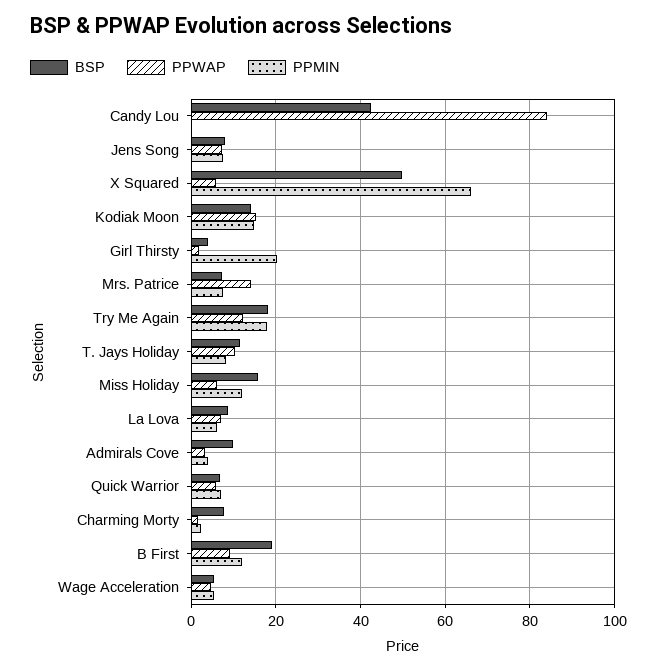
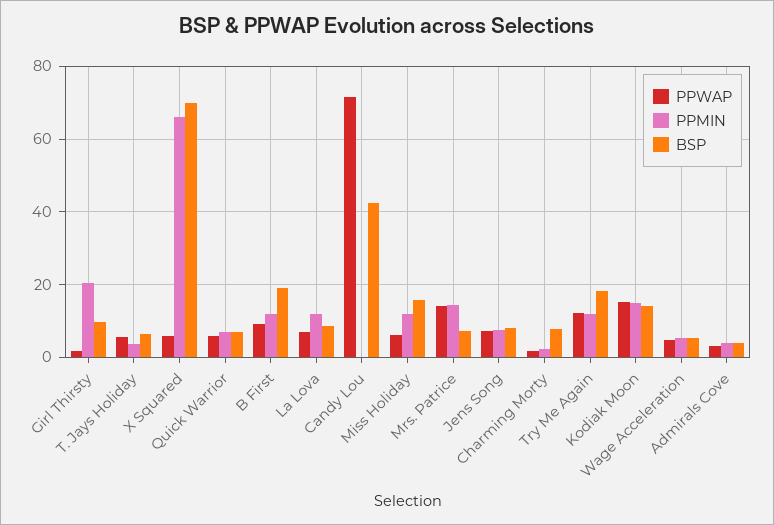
  {
    "BSP": {
      "Candy Lou": 42,
      "Jens Song": 8,
-     "X Squared": 50,
+     "X Squared": 70,
      "Kodiak Moon": 14,
-     "Girl Thirsty": 4,
+     "Girl Thirsty": 10,
      "Mrs. Patrice": 8,
      "Try Me Again": 18,
-     "T. Jays Holiday": 12,
+     "T. Jays Holiday": 6,
      "Miss Holiday": 16,
      "La Lova": 8,
-     "Admirals Cove": 10,
+     "Admirals Cove": 4,
      "Quick Warrior": 6,
      "Charming Morty": 8,
      "B First": 20,
      "Wage Acceleration": 6
    },
    "PPWAP": {
-     "Candy Lou": 84,
+     "Candy Lou": 72,
      "Jens Song": 8,
      "X Squared": 6,
      "Kodiak Moon": 16,
      "Girl Thirsty": 2,
      "Mrs. Patrice": 14,
      "Try Me Again": 12,
-     "T. Jays Holiday": 10,
+     "T. Jays Holiday": 6,
      "Miss Holiday": 6,
      "La Lova": 8,
      "Admirals Cove": 4,
      "Quick Warrior": 6,
      "Charming Morty": 2,
      "B First": 10,
      "Wage Acceleration": 4
    },
    "PPMIN": {
      "Candy Lou": 0,
      "Jens Song": 8,
      "X Squared": 66,
      "Kodiak Moon": 14,
      "Girl Thirsty": 20,
-     "Mrs. Patrice": 8,
+     "Mrs. Patrice": 14,
-     "Try Me Again": 18,
+     "Try Me Again": 12,
-     "T. Jays Holiday": 8,
+     "T. Jays Holiday": 4,
      "Miss Holiday": 12,
-     "La Lova": 6,
+     "La Lova": 12,
      "Admirals Cove": 4,
      "Quick Warrior": 8,
      "Charming Morty": 2,
      "B First": 12,
      "Wage Acceleration": 6
    }
  }

